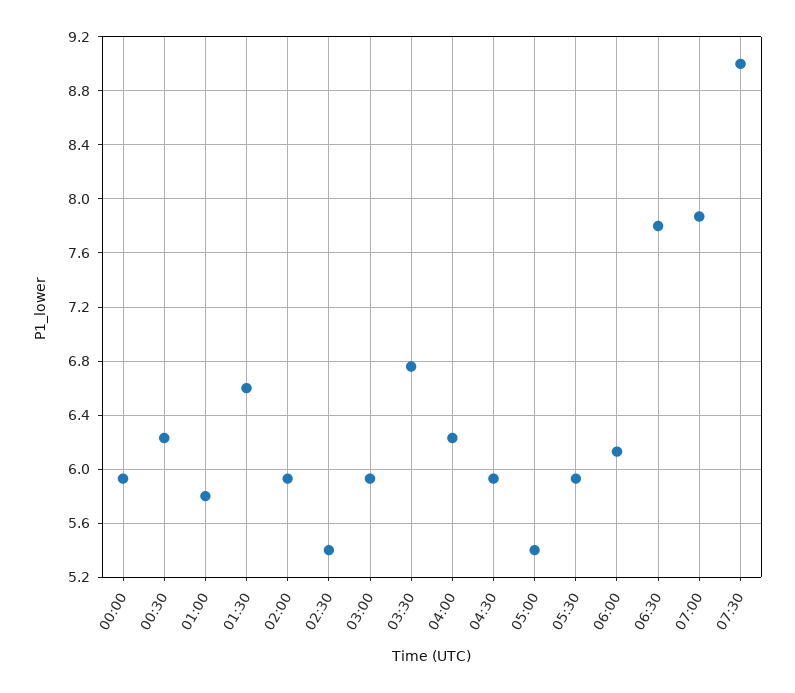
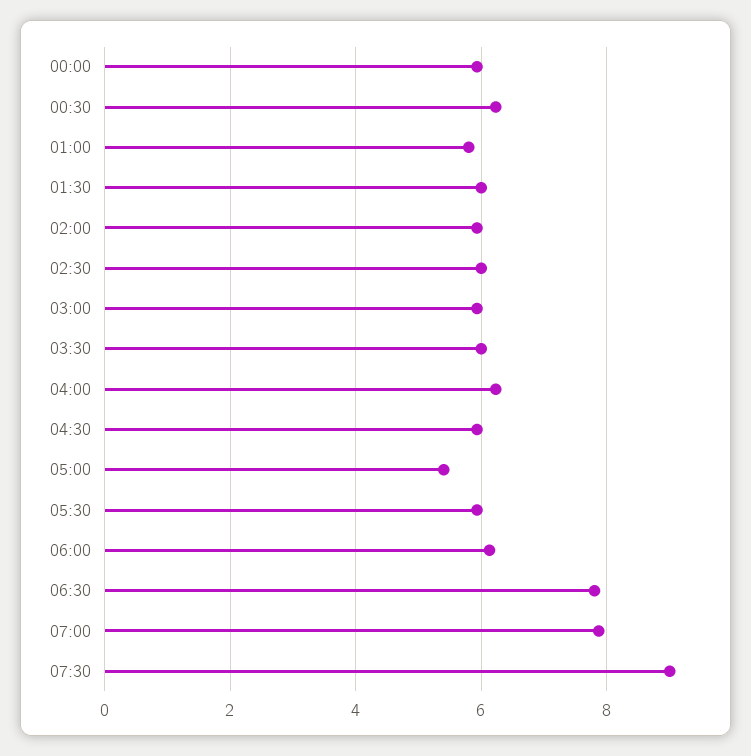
  {
    "00:00": 5.95,
    "00:30": 6.25,
    "01:00": 5.8,
-   "01:30": 6.6,
+   "01:30": 6,
    "02:00": 5.95,
-   "02:30": 5.4,
+   "02:30": 6,
    "03:00": 5.95,
-   "03:30": 6.75,
+   "03:30": 6,
    "04:00": 6.25,
    "04:30": 5.95,
    "05:00": 5.4,
    "05:30": 5.95,
    "06:00": 6.15,
    "06:30": 7.8,
    "07:00": 7.85,
    "07:30": 9
  }

